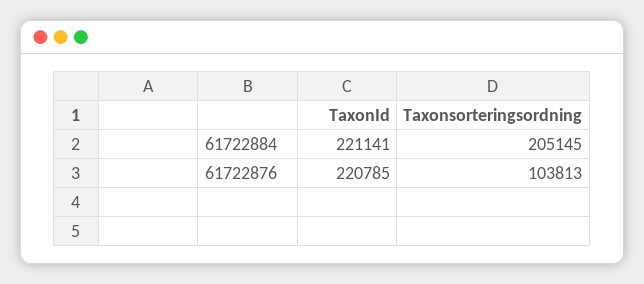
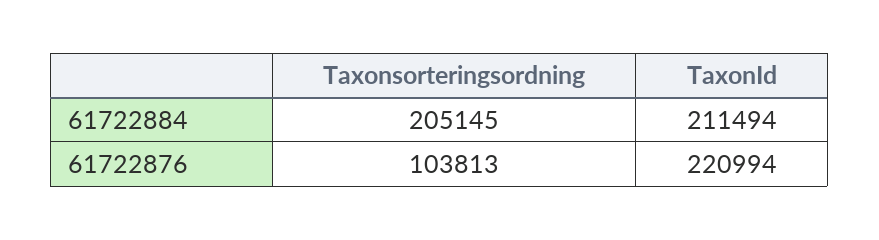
  {
    "TaxonId": {
-     "61722884": 221141,
+     "61722884": 211494,
-     "61722876": 220785
+     "61722876": 220994
    },
    "Taxonsorteringsordning": {
      "61722884": 205145,
      "61722876": 103813
    }
  }

